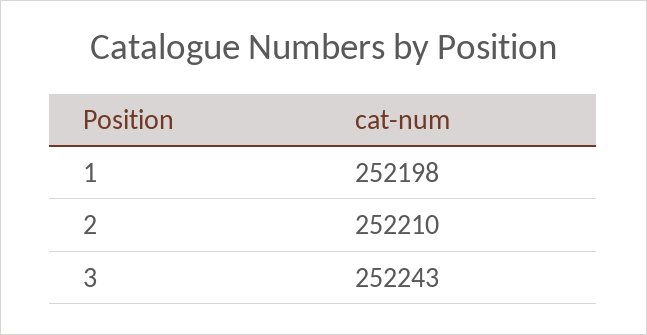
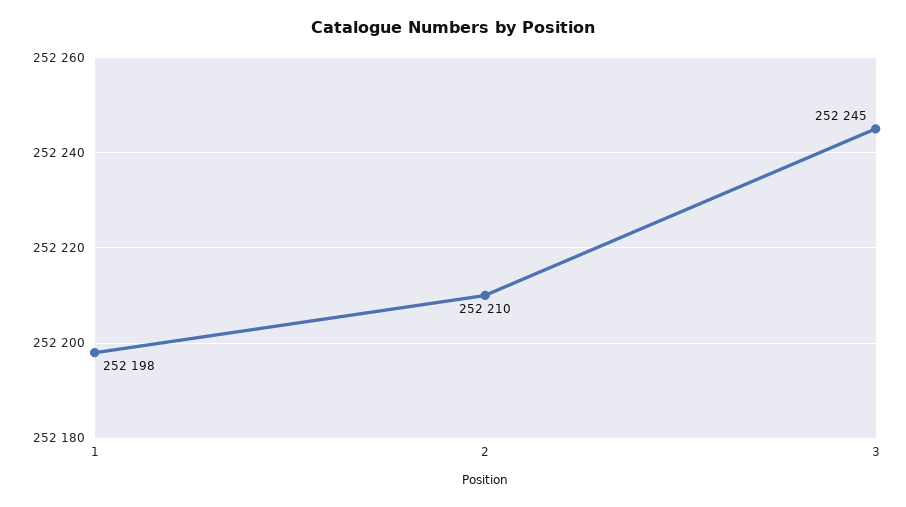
  {
    "1": 252198,
    "2": 252210,
-   "3": 252243
+   "3": 252245
  }

